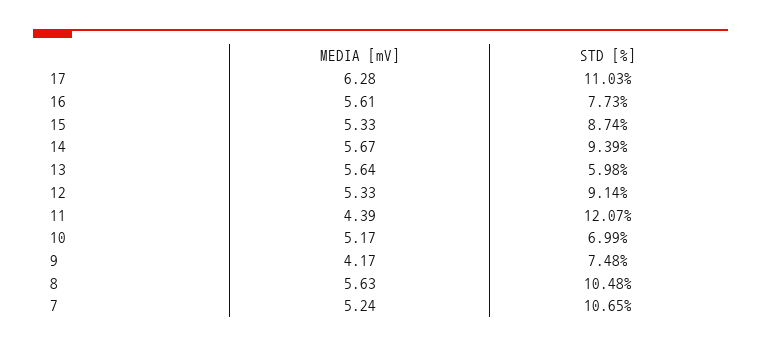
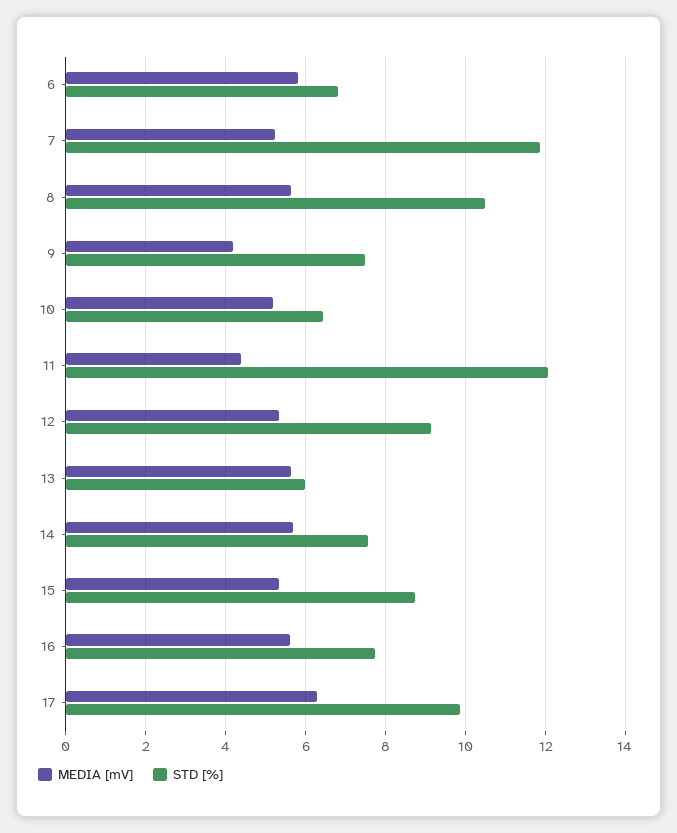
  {
    "MEDIA [mV]": {
      "17": 6.28,
      "16": 5.61,
      "15": 5.33,
      "14": 5.67,
      "13": 5.64,
      "12": 5.33,
      "11": 4.39,
      "10": 5.17,
      "9": 4.17,
      "8": 5.63,
-     "7": 5.24
+     "7": 5.24,
+     "6": 5.8
    },
    "STD [%]": {
-     "17": 11.03,
+     "17": 9.8,
      "16": 7.73,
      "15": 8.74,
-     "14": 9.39,
+     "14": 7.6,
      "13": 5.98,
      "12": 9.14,
      "11": 12.07,
-     "10": 6.99,
+     "10": 6.4,
      "9": 7.48,
      "8": 10.48,
-     "7": 10.65
+     "7": 11.8,
+     "6": 6.8
    }
  }

